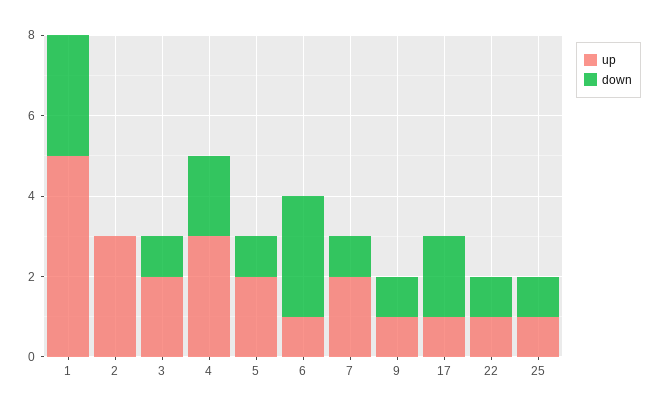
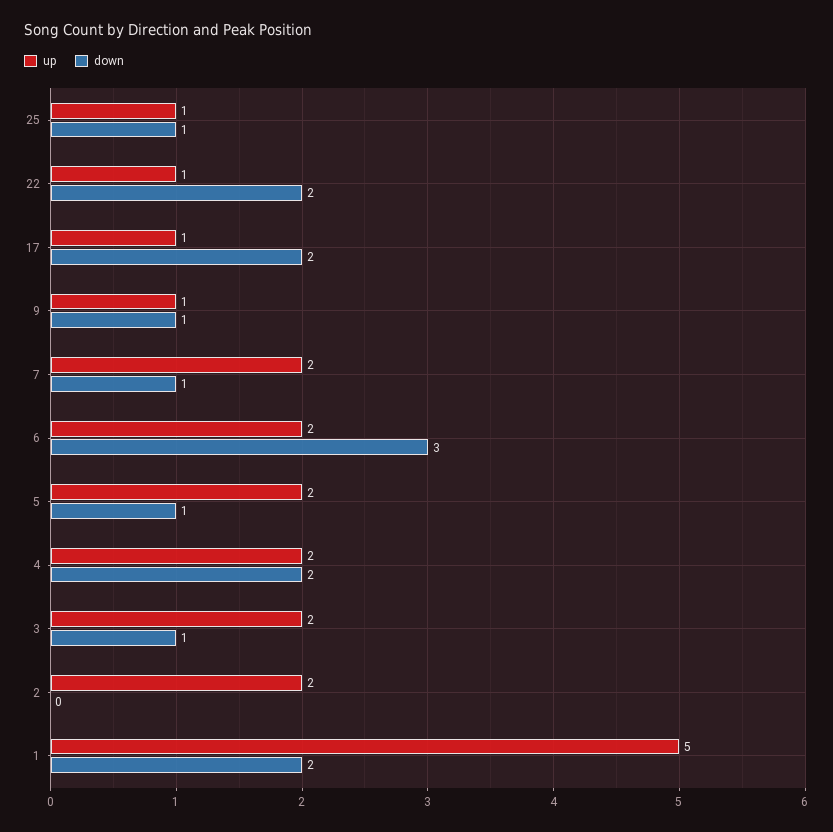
  {
    "up": {
      "1": 5,
-     "2": 3,
+     "2": 2,
      "3": 2,
-     "4": 3,
+     "4": 2,
      "5": 2,
-     "6": 1,
+     "6": 2,
      "7": 2,
      "9": 1,
      "17": 1,
      "22": 1,
      "25": 1
    },
    "down": {
-     "1": 3,
+     "1": 2,
      "2": 0,
      "3": 1,
      "4": 2,
      "5": 1,
      "6": 3,
      "7": 1,
      "9": 1,
      "17": 2,
-     "22": 1,
+     "22": 2,
      "25": 1
    }
  }

